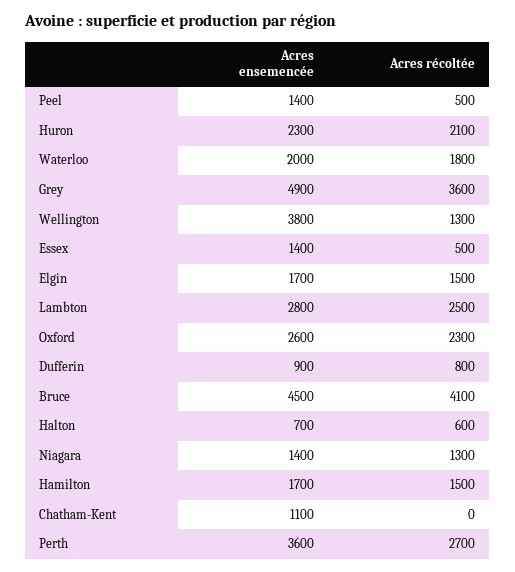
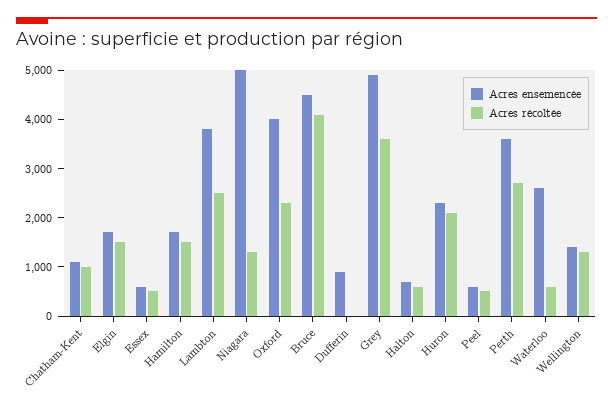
  {
    "Acres ensemencée": {
-     "Peel": 1400,
+     "Peel": 600,
      "Huron": 2300,
-     "Waterloo": 2000,
+     "Waterloo": 2600,
      "Grey": 4900,
-     "Wellington": 3800,
+     "Wellington": 1400,
-     "Essex": 1400,
+     "Essex": 600,
      "Elgin": 1700,
-     "Lambton": 2800,
+     "Lambton": 3800,
-     "Oxford": 2600,
+     "Oxford": 4000,
      "Dufferin": 900,
      "Bruce": 4500,
      "Halton": 700,
-     "Niagara": 1400,
+     "Niagara": 5000,
      "Hamilton": 1700,
      "Chatham-Kent": 1100,
      "Perth": 3600
    },
    "Acres récoltée": {
      "Peel": 500,
      "Huron": 2100,
-     "Waterloo": 1800,
+     "Waterloo": 600,
      "Grey": 3600,
      "Wellington": 1300,
      "Essex": 500,
      "Elgin": 1500,
      "Lambton": 2500,
      "Oxford": 2300,
-     "Dufferin": 800,
+     "Dufferin": 0,
      "Bruce": 4100,
      "Halton": 600,
      "Niagara": 1300,
      "Hamilton": 1500,
-     "Chatham-Kent": 0,
+     "Chatham-Kent": 1000,
      "Perth": 2700
    }
  }

